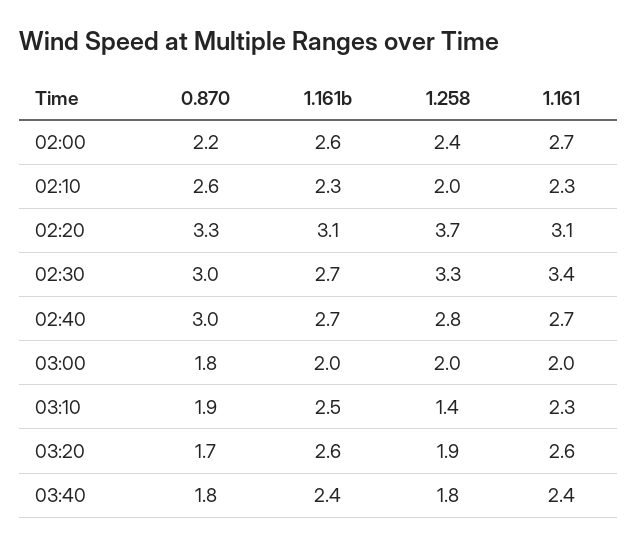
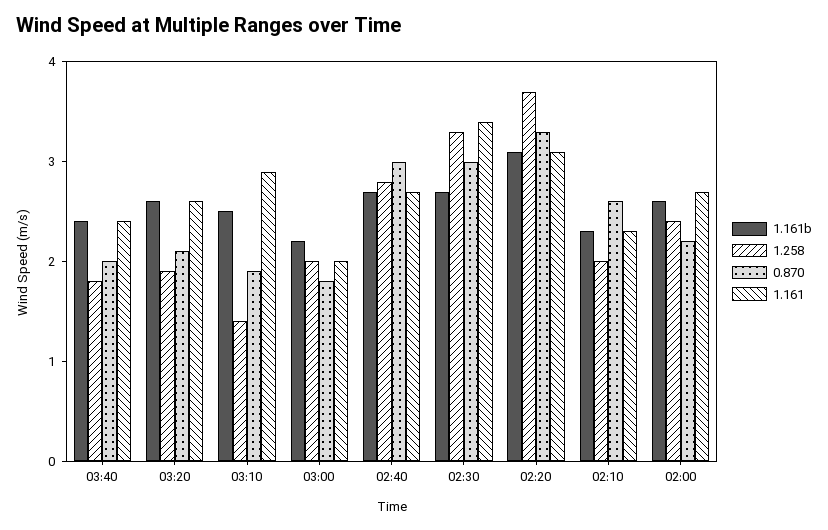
  {
    "0.870": {
      "02:00": 2.2,
      "02:10": 2.6,
      "02:20": 3.3,
      "02:30": 3,
      "02:40": 3,
      "03:00": 1.8,
      "03:10": 1.9,
-     "03:20": 1.7,
+     "03:20": 2.1,
-     "03:40": 1.8
+     "03:40": 2
    },
    "1.161b": {
      "02:00": 2.6,
      "02:10": 2.3,
      "02:20": 3.1,
      "02:30": 2.7,
      "02:40": 2.7,
-     "03:00": 2,
+     "03:00": 2.2,
      "03:10": 2.5,
      "03:20": 2.6,
      "03:40": 2.4
    },
    "1.258": {
      "02:00": 2.4,
      "02:10": 2,
      "02:20": 3.7,
      "02:30": 3.3,
      "02:40": 2.8,
      "03:00": 2,
      "03:10": 1.4,
      "03:20": 1.9,
      "03:40": 1.8
    },
    "1.161": {
      "02:00": 2.7,
      "02:10": 2.3,
      "02:20": 3.1,
      "02:30": 3.4,
      "02:40": 2.7,
      "03:00": 2,
-     "03:10": 2.3,
+     "03:10": 2.9,
      "03:20": 2.6,
      "03:40": 2.4
    }
  }

